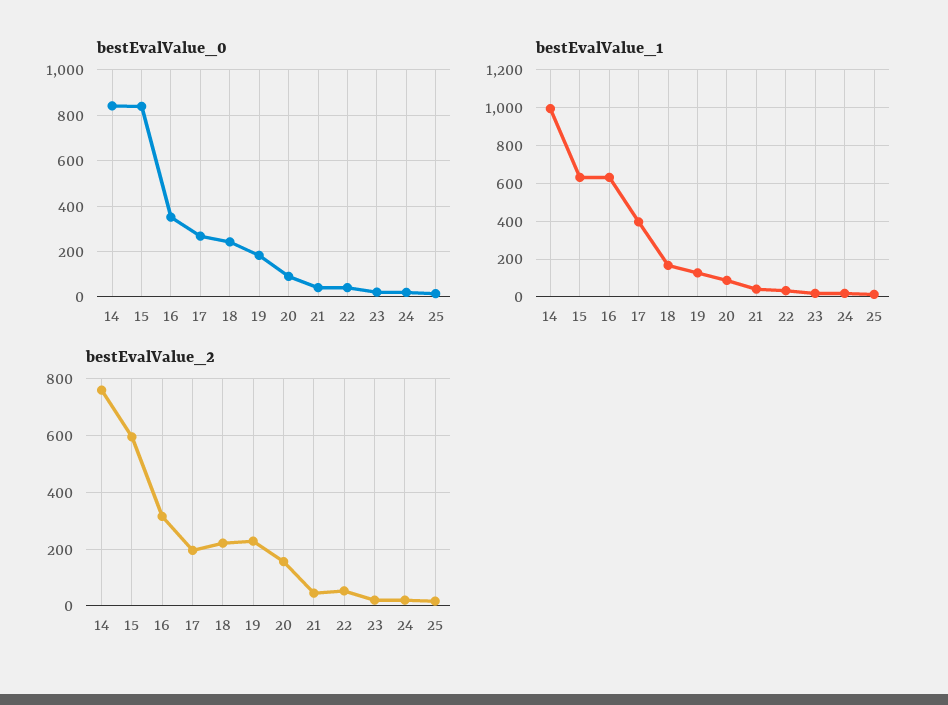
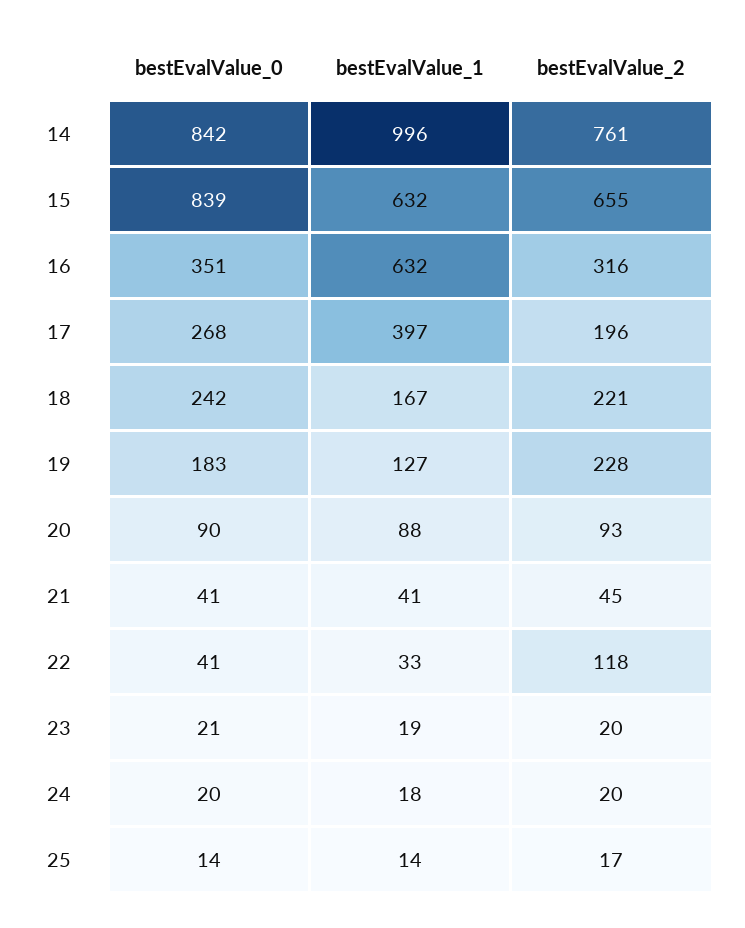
  {
    "bestEvalValue_0": {
      "14": 842,
      "15": 839,
      "16": 351,
      "17": 268,
      "18": 242,
      "19": 183,
      "20": 90,
      "21": 41,
      "22": 41,
      "23": 21,
      "24": 20,
      "25": 14
    },
    "bestEvalValue_1": {
      "14": 996,
      "15": 632,
      "16": 632,
      "17": 397,
      "18": 167,
      "19": 127,
      "20": 88,
      "21": 41,
      "22": 33,
      "23": 19,
      "24": 18,
      "25": 14
    },
    "bestEvalValue_2": {
      "14": 761,
-     "15": 600,
+     "15": 655,
      "16": 316,
      "17": 196,
      "18": 221,
      "19": 228,
-     "20": 150,
+     "20": 93,
      "21": 45,
-     "22": 50,
+     "22": 118,
      "23": 20,
      "24": 20,
      "25": 17
    }
  }

